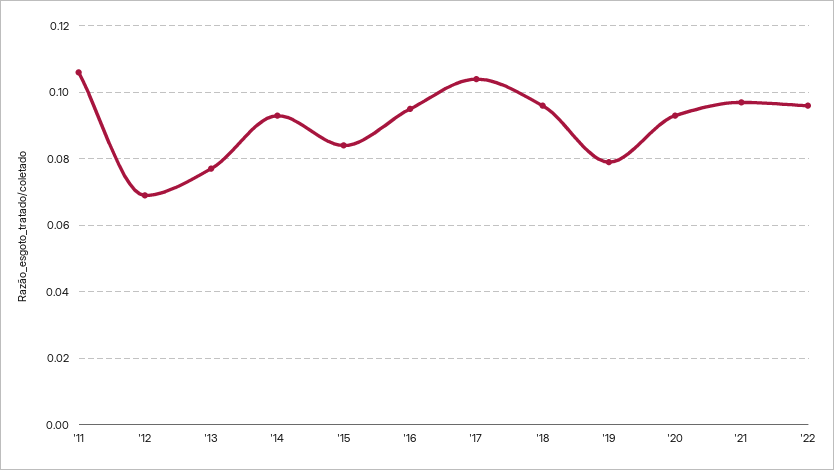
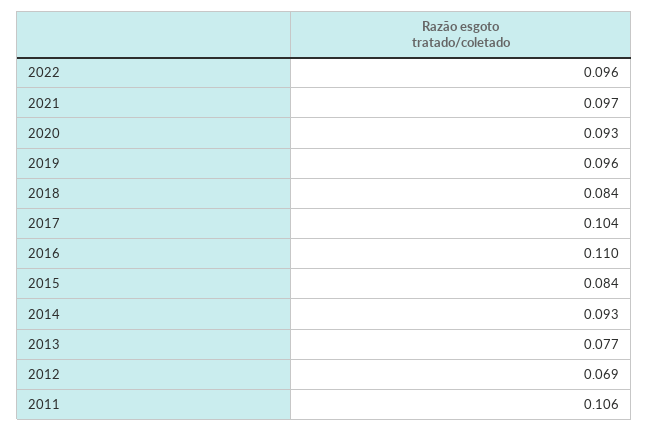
  {
    "'11": 0.106,
    "'12": 0.069,
    "'13": 0.077,
    "'14": 0.093,
    "'15": 0.084,
-   "'16": 0.095,
+   "'16": 0.11,
    "'17": 0.104,
-   "'18": 0.095,
+   "'18": 0.084,
-   "'19": 0.08,
+   "'19": 0.096,
    "'20": 0.093,
    "'21": 0.097,
    "'22": 0.096
  }

